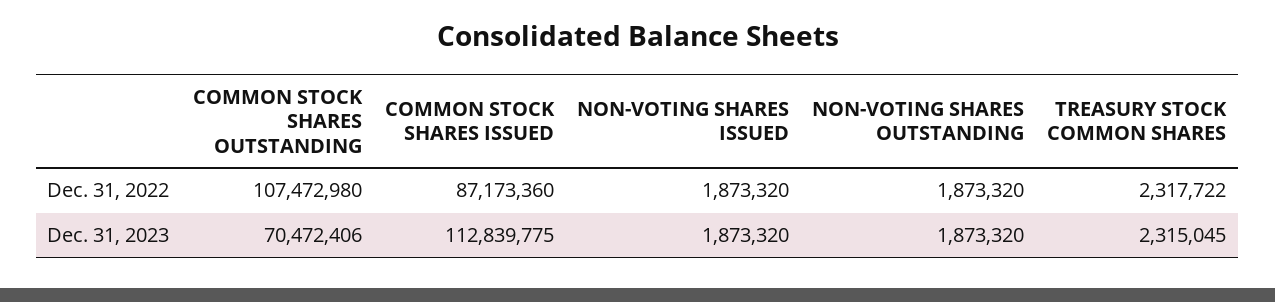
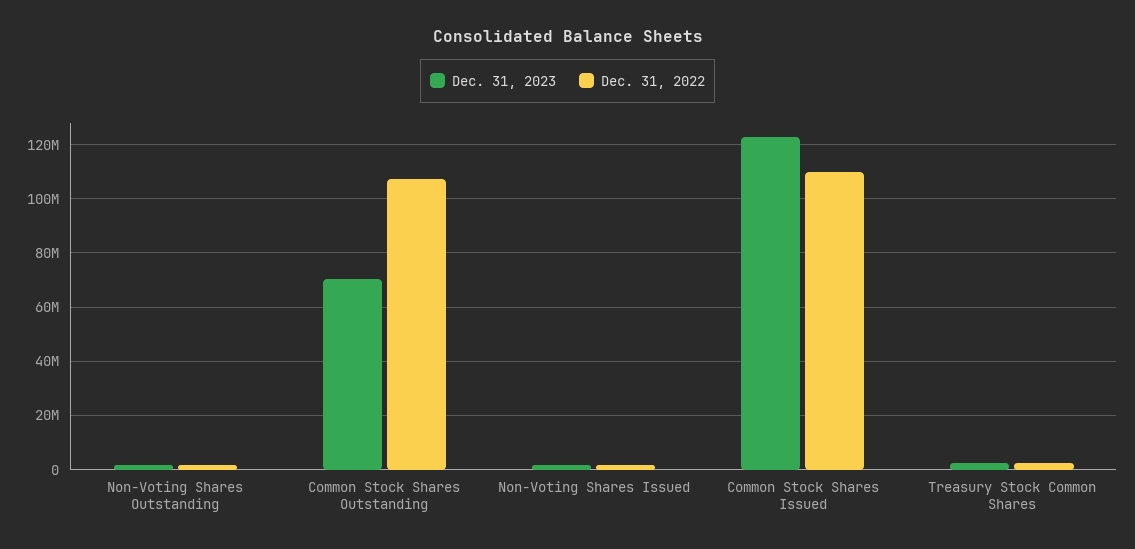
  {
    "Dec. 31, 2022": {
      "COMMON STOCK SHARES OUTSTANDING": 107472980,
-     "COMMON STOCK SHARES ISSUED": 87173360,
+     "COMMON STOCK SHARES ISSUED": 110000000,
      "NON-VOTING SHARES ISSUED": 1873320,
      "NON-VOTING SHARES OUTSTANDING": 1873320,
      "TREASURY STOCK COMMON SHARES": 2317722
    },
    "Dec. 31, 2023": {
      "COMMON STOCK SHARES OUTSTANDING": 70472406,
-     "COMMON STOCK SHARES ISSUED": 112839775,
+     "COMMON STOCK SHARES ISSUED": 122500000,
      "NON-VOTING SHARES ISSUED": 1873320,
      "NON-VOTING SHARES OUTSTANDING": 1873320,
      "TREASURY STOCK COMMON SHARES": 2315045
    }
  }

